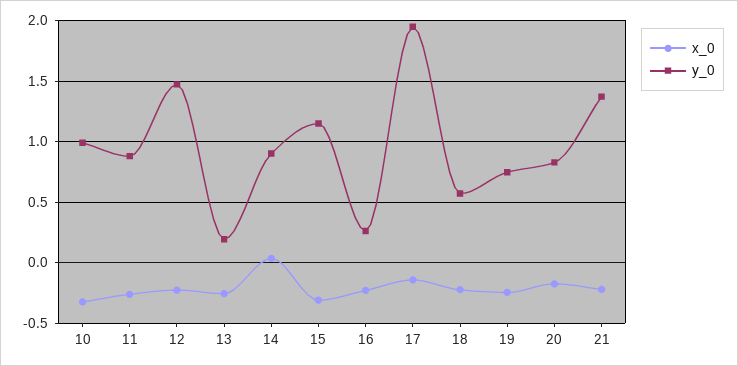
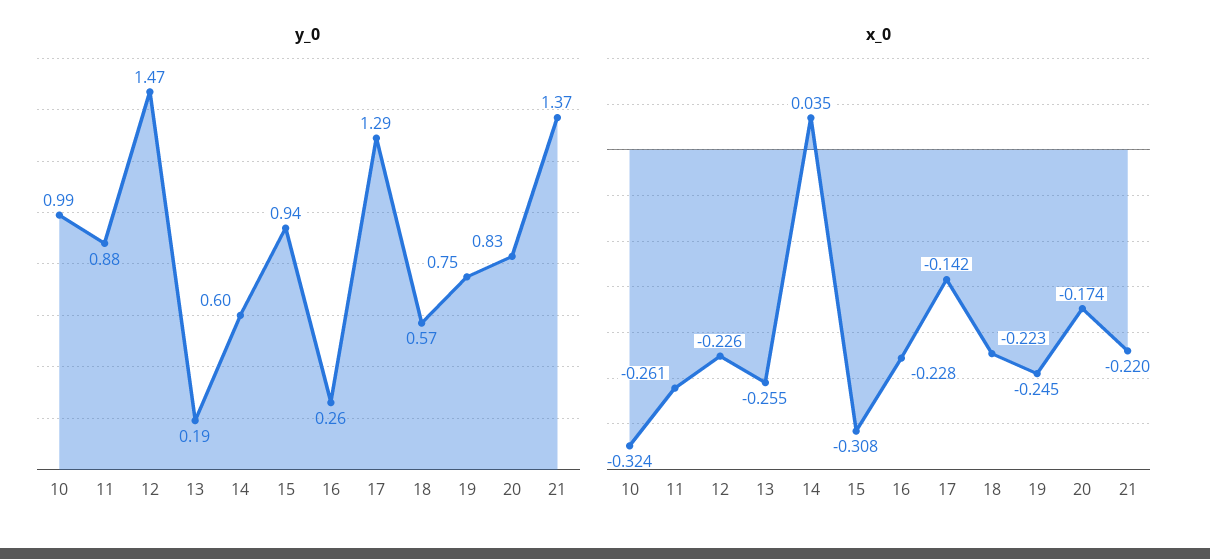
  {
    "x_0": {
      "10": -0.324,
      "11": -0.261,
      "12": -0.226,
      "13": -0.255,
      "14": 0.035,
      "15": -0.308,
      "16": -0.228,
      "17": -0.142,
      "18": -0.223,
      "19": -0.245,
      "20": -0.174,
      "21": -0.22
    },
    "y_0": {
      "10": 0.99,
      "11": 0.88,
      "12": 1.47,
      "13": 0.19,
-     "14": 0.9,
+     "14": 0.6,
-     "15": 1.15,
+     "15": 0.94,
      "16": 0.26,
-     "17": 1.95,
+     "17": 1.29,
      "18": 0.57,
      "19": 0.75,
      "20": 0.83,
      "21": 1.37
    }
  }

